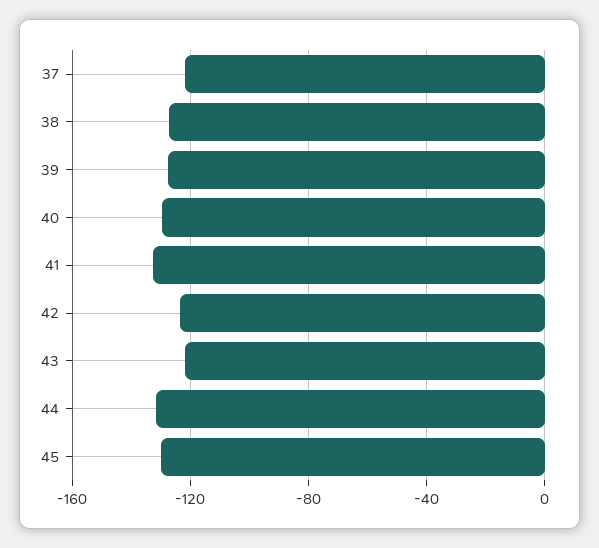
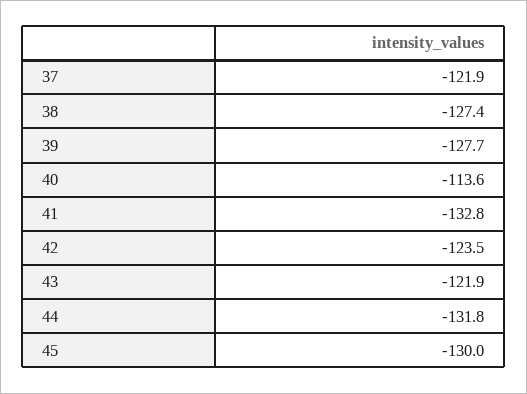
  {
    "37": -121.9,
    "38": -127.4,
    "39": -127.7,
-   "40": -130,
+   "40": -113.6,
    "41": -132.8,
    "42": -123.5,
    "43": -121.9,
    "44": -131.8,
    "45": -130
  }

